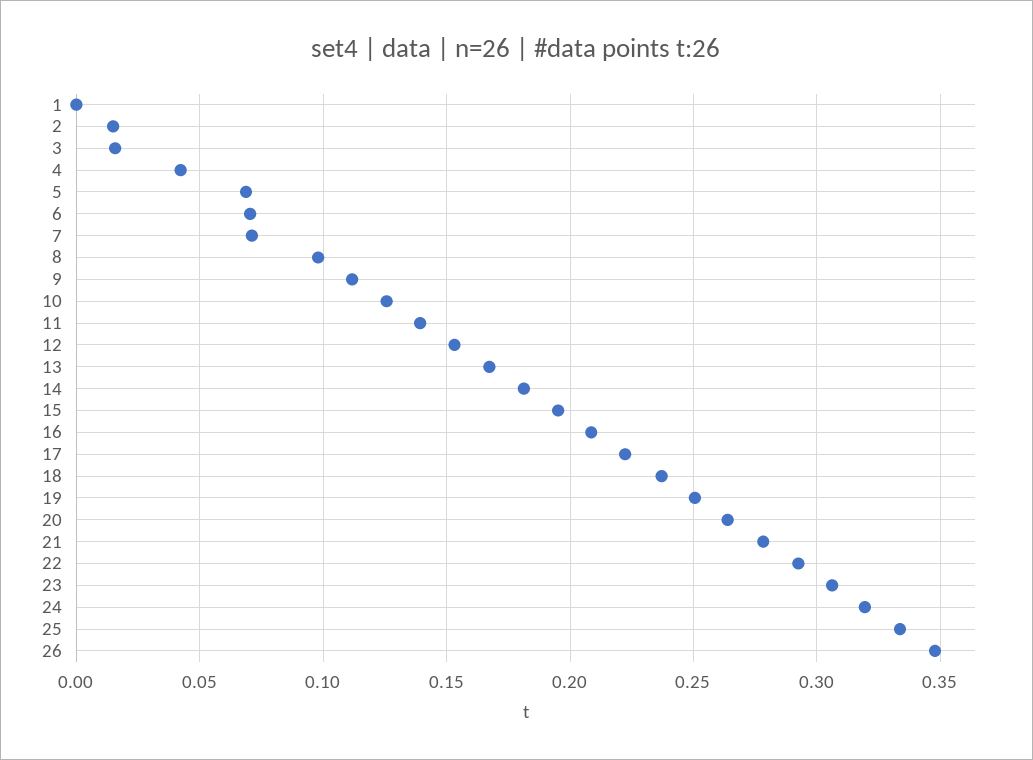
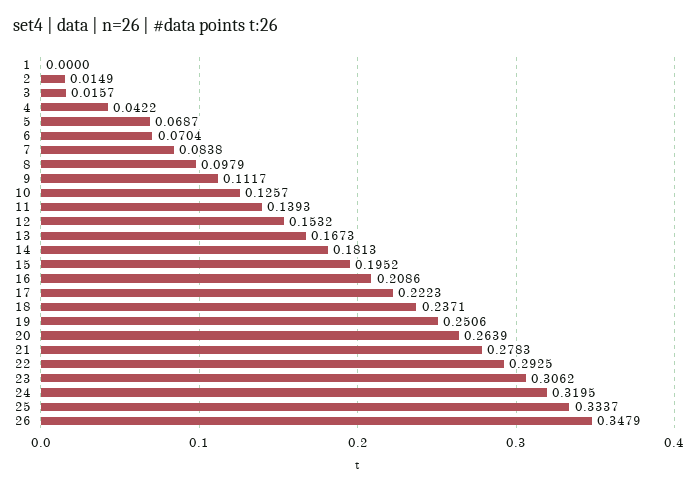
  {
    "1": 0,
    "2": 0.0149,
    "3": 0.0157,
    "4": 0.0422,
    "5": 0.0687,
    "6": 0.0704,
-   "7": 0.07,
+   "7": 0.0838,
    "8": 0.0979,
    "9": 0.1117,
    "10": 0.1257,
    "11": 0.1393,
    "12": 0.1532,
    "13": 0.1673,
    "14": 0.1813,
    "15": 0.1952,
    "16": 0.2086,
    "17": 0.2223,
    "18": 0.2371,
    "19": 0.2506,
    "20": 0.2639,
    "21": 0.2783,
    "22": 0.2925,
    "23": 0.3062,
    "24": 0.3195,
    "25": 0.3337,
    "26": 0.3479
  }

